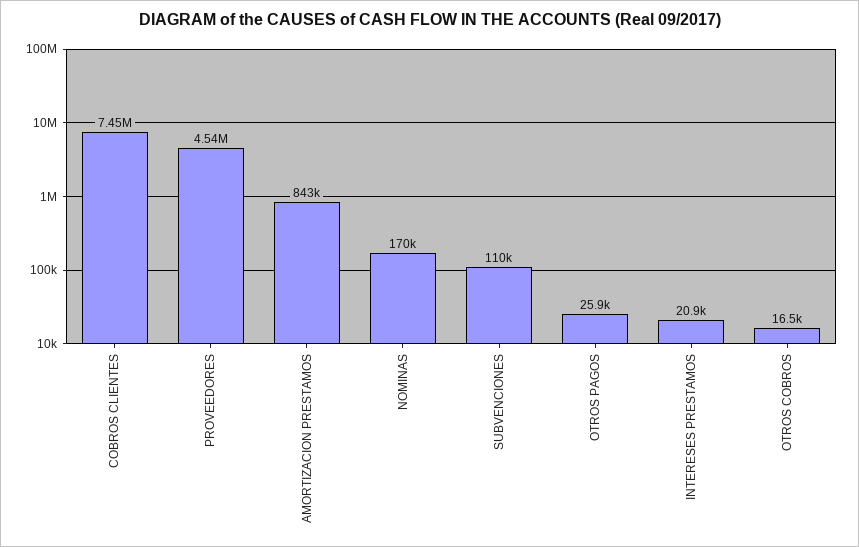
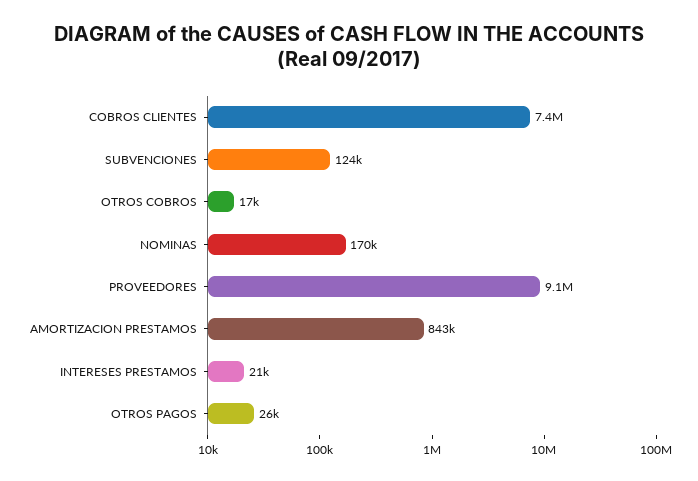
  {
    "COBROS CLIENTES": 7450000,
-   "PROVEEDORES": 4540000,
+   "PROVEEDORES": 9100000,
    "AMORTIZACION PRESTAMOS": 843000,
    "NOMINAS": 170000,
-   "SUBVENCIONES": 110000,
+   "SUBVENCIONES": 124000,
    "OTROS PAGOS": 25900,
    "INTERESES PRESTAMOS": 20900,
    "OTROS COBROS": 16500
  }

